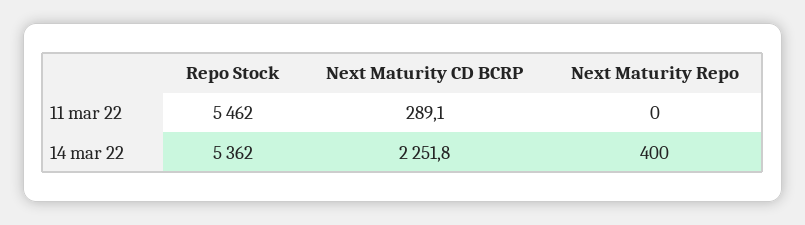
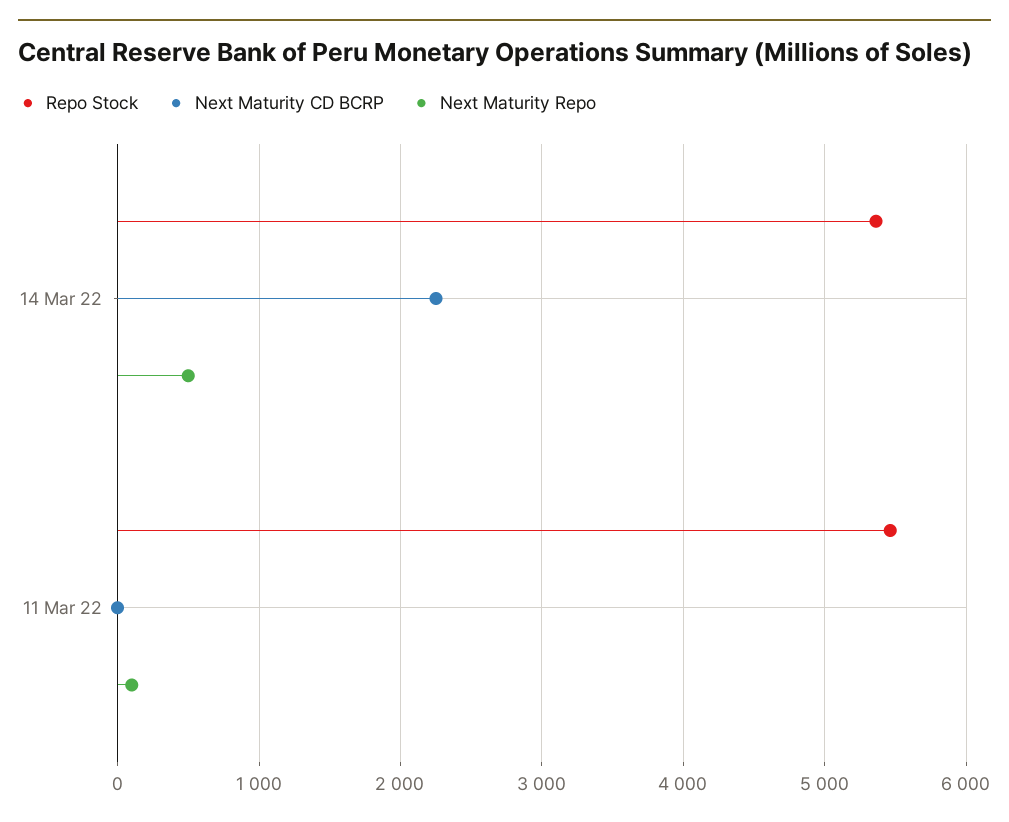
  {
    "Repo Stock": {
      "11 mar 22": 5462,
      "14 mar 22": 5362
    },
    "Next Maturity CD BCRP": {
-     "11 mar 22": 289.1,
+     "11 mar 22": 0,
      "14 mar 22": 2251.8
    },
    "Next Maturity Repo": {
-     "11 mar 22": 0,
+     "11 mar 22": 100,
-     "14 mar 22": 400
+     "14 mar 22": 500
    }
  }

